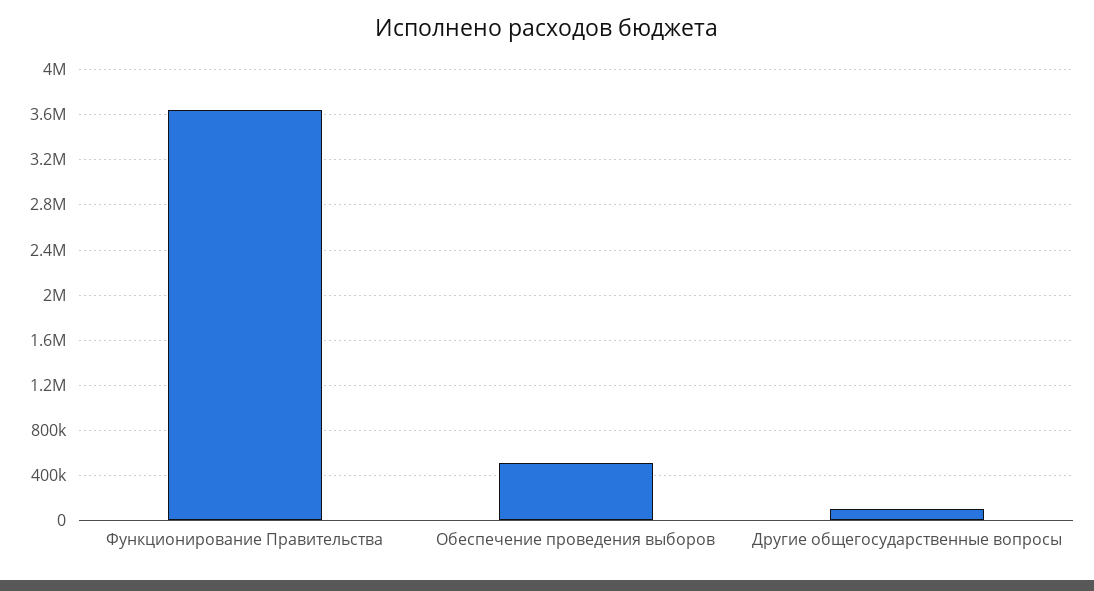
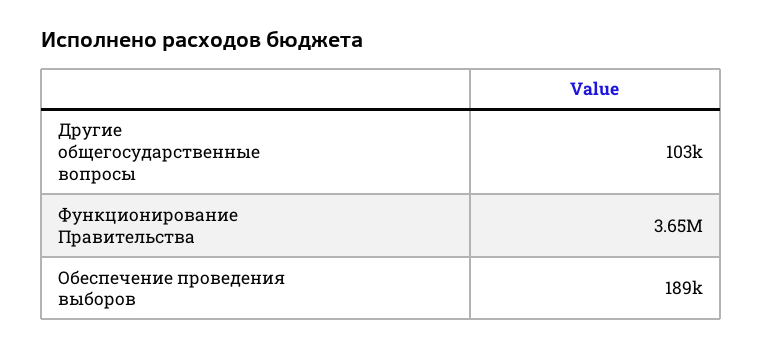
  {
    "Функционирование Правительства": 3650000,
-   "Обеспечение проведения выборов": 500000,
+   "Обеспечение проведения выборов": 189000,
    "Другие общегосударственные вопросы": 103000
  }

